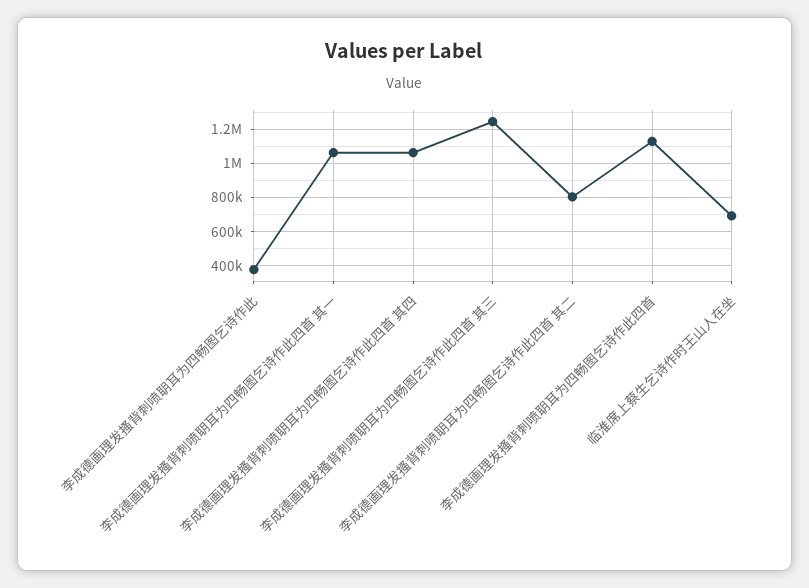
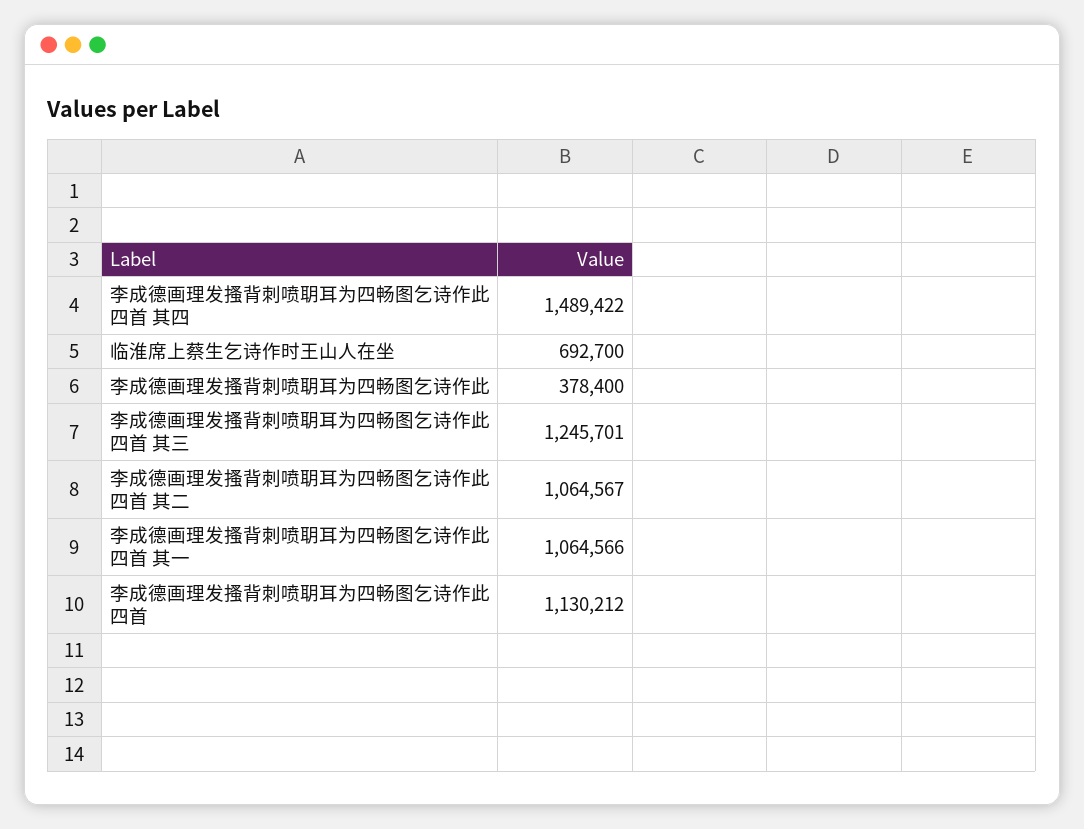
  {
    "李成德画理发搔背刺喷䎳耳为四畅图乞诗作此": 378400,
    "李成德画理发搔背刺喷䎳耳为四畅图乞诗作此四首 其一": 1064566,
-   "李成德画理发搔背刺喷䎳耳为四畅图乞诗作此四首 其四": 1050000,
+   "李成德画理发搔背刺喷䎳耳为四畅图乞诗作此四首 其四": 1489422,
    "李成德画理发搔背刺喷䎳耳为四畅图乞诗作此四首 其三": 1245701,
-   "李成德画理发搔背刺喷䎳耳为四畅图乞诗作此四首 其二": 800000,
+   "李成德画理发搔背刺喷䎳耳为四畅图乞诗作此四首 其二": 1064567,
    "李成德画理发搔背刺喷䎳耳为四畅图乞诗作此四首": 1130212,
    "临淮席上蔡生乞诗作时王山人在坐": 692700
  }

